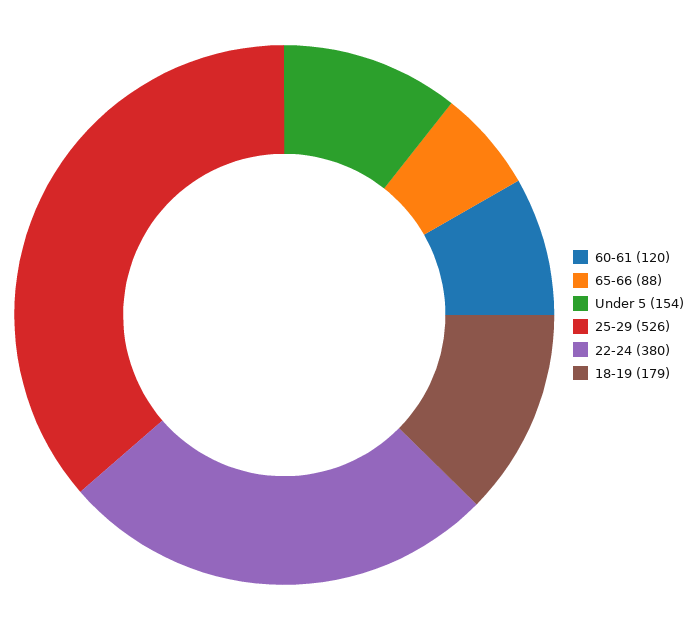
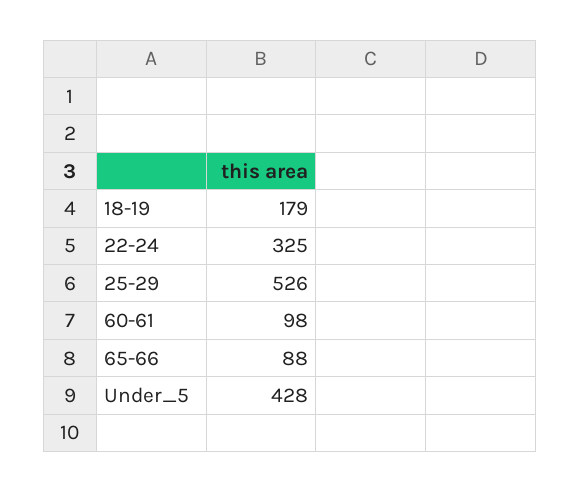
  {
-   "60-61": 120,
+   "60-61": 98,
    "65-66": 88,
-   "Under 5": 154,
+   "Under 5": 428,
    "25-29": 526,
-   "22-24": 380,
+   "22-24": 325,
    "18-19": 179
  }

